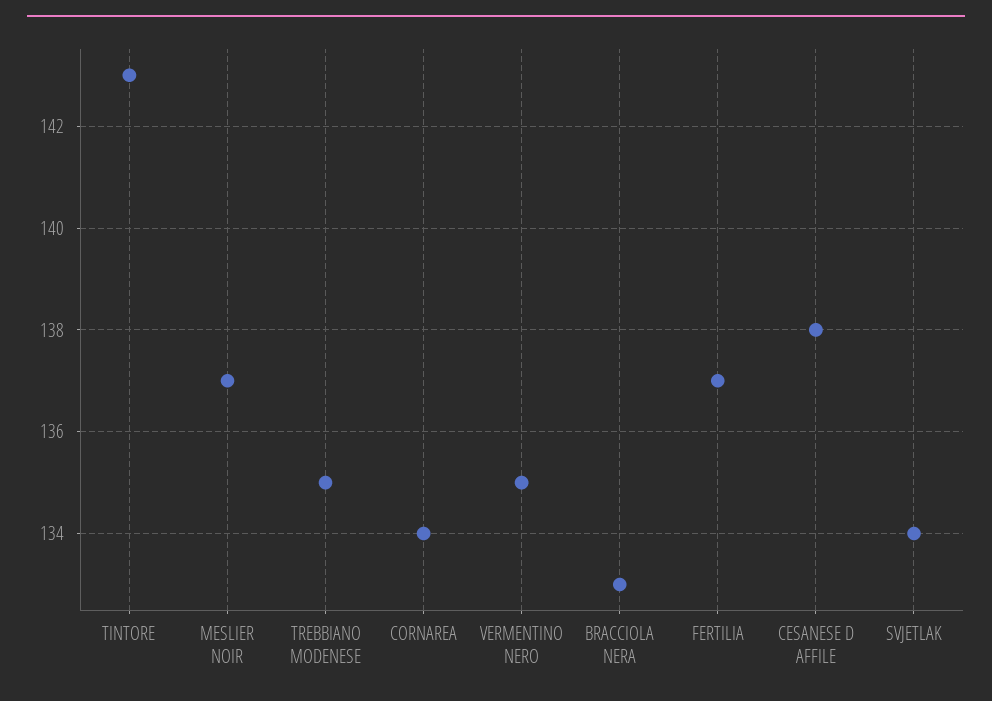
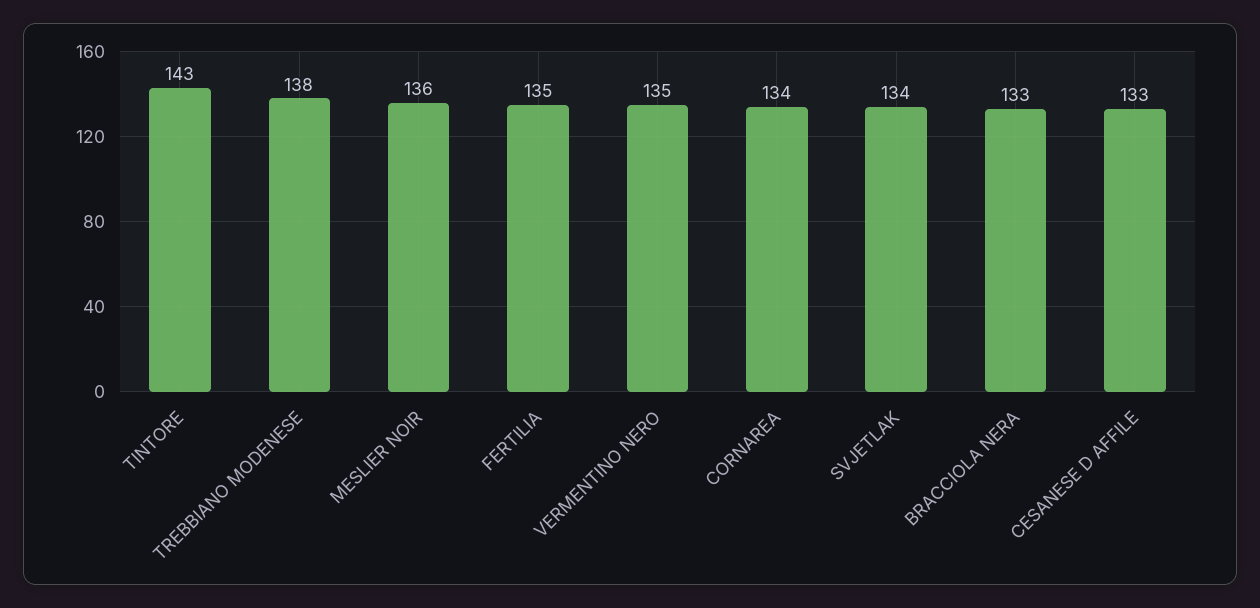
  {
    "TINTORE": 143,
-   "MESLIER NOIR": 137,
+   "MESLIER NOIR": 136,
-   "TREBBIANO MODENESE": 135,
+   "TREBBIANO MODENESE": 138,
    "CORNAREA": 134,
    "VERMENTINO NERO": 135,
    "BRACCIOLA NERA": 133,
-   "FERTILIA": 137,
+   "FERTILIA": 135,
-   "CESANESE D AFFILE": 138,
+   "CESANESE D AFFILE": 133,
    "SVJETLAK": 134
  }

